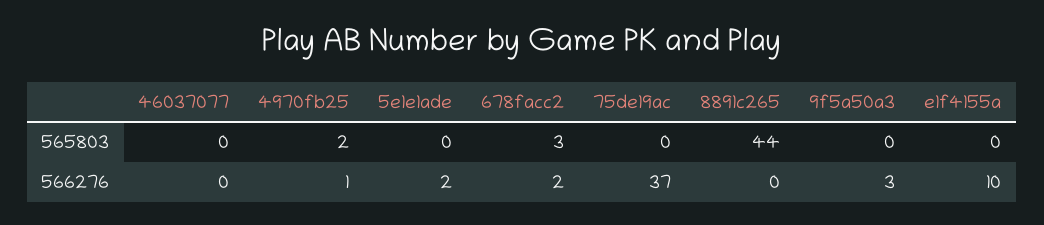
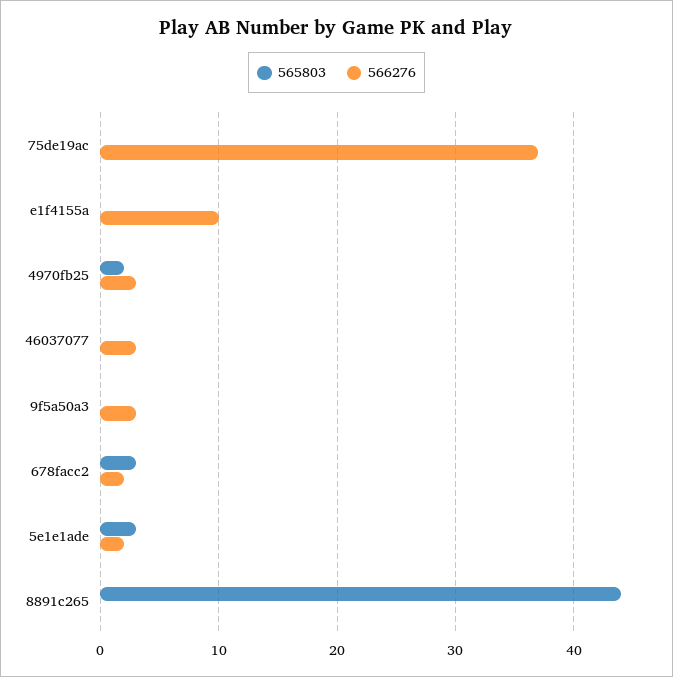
  {
    "565803": {
      "46037077": 0,
      "4970fb25": 2,
-     "5e1e1ade": 0,
+     "5e1e1ade": 3,
      "678facc2": 3,
      "75de19ac": 0,
      "8891c265": 44,
      "9f5a50a3": 0,
      "e1f4155a": 0
    },
    "566276": {
-     "46037077": 0,
+     "46037077": 3,
-     "4970fb25": 1,
+     "4970fb25": 3,
      "5e1e1ade": 2,
      "678facc2": 2,
      "75de19ac": 37,
      "8891c265": 0,
      "9f5a50a3": 3,
      "e1f4155a": 10
    }
  }

